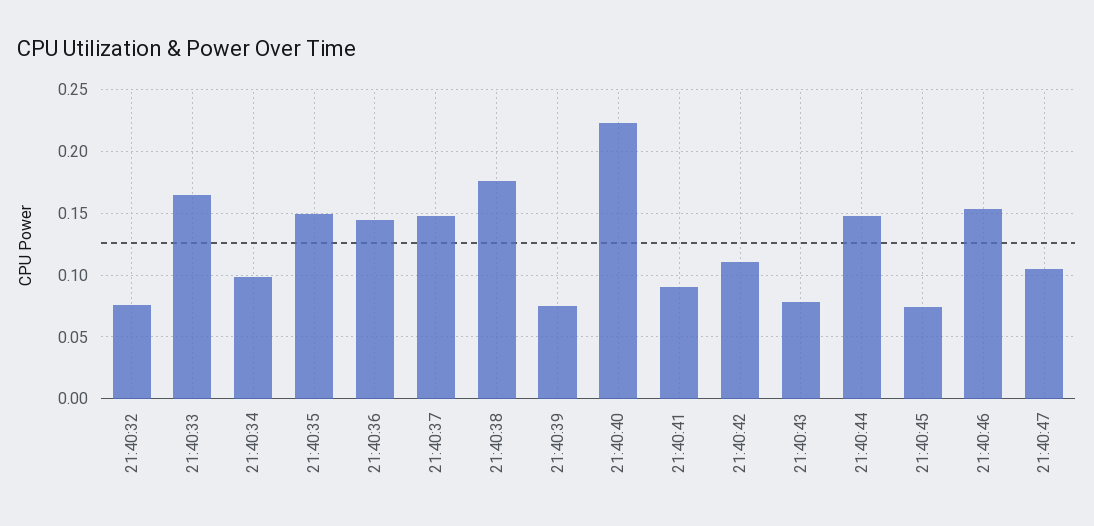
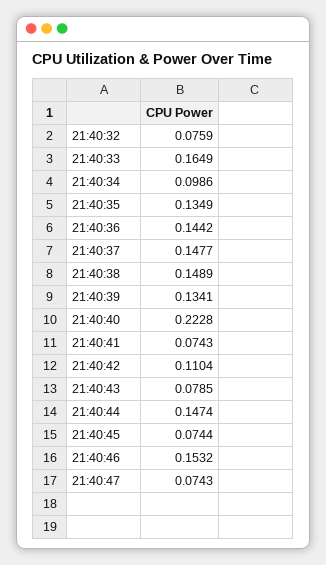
  {
    "21:40:32": 0.0759,
    "21:40:33": 0.1649,
    "21:40:34": 0.0986,
-   "21:40:35": 0.15,
+   "21:40:35": 0.1349,
    "21:40:36": 0.1442,
    "21:40:37": 0.1477,
-   "21:40:38": 0.175,
+   "21:40:38": 0.1489,
-   "21:40:39": 0.075,
+   "21:40:39": 0.1341,
    "21:40:40": 0.2228,
-   "21:40:41": 0.09,
+   "21:40:41": 0.0743,
    "21:40:42": 0.1104,
    "21:40:43": 0.0785,
    "21:40:44": 0.1474,
    "21:40:45": 0.0744,
    "21:40:46": 0.1532,
-   "21:40:47": 0.105
+   "21:40:47": 0.0743
  }

